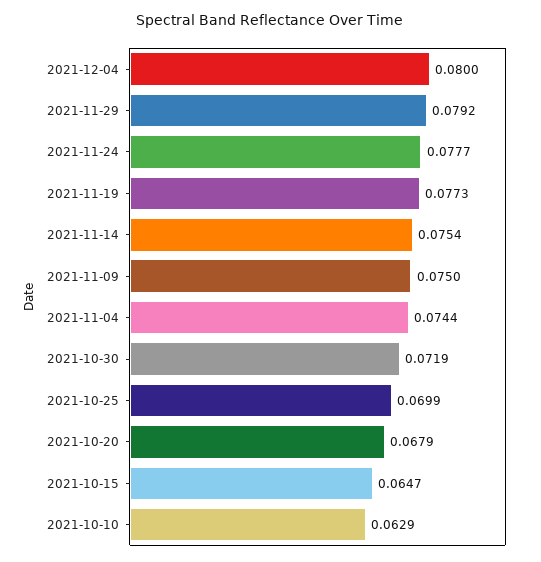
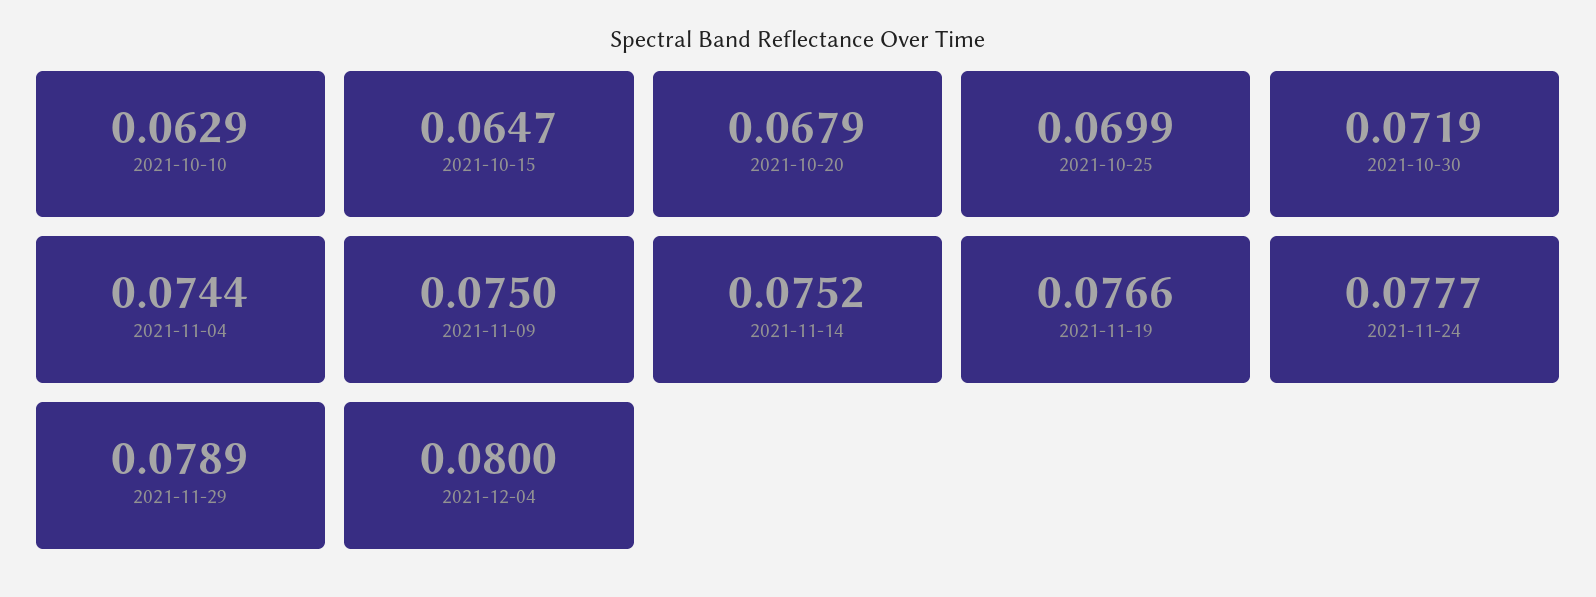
  {
    "2021-12-04": 0.08,
-   "2021-11-29": 0.0792,
+   "2021-11-29": 0.0789,
    "2021-11-24": 0.0777,
-   "2021-11-19": 0.0773,
+   "2021-11-19": 0.0766,
-   "2021-11-14": 0.0754,
+   "2021-11-14": 0.0752,
    "2021-11-09": 0.075,
    "2021-11-04": 0.0744,
    "2021-10-30": 0.0719,
    "2021-10-25": 0.0699,
    "2021-10-20": 0.0679,
    "2021-10-15": 0.0647,
    "2021-10-10": 0.0629
  }

